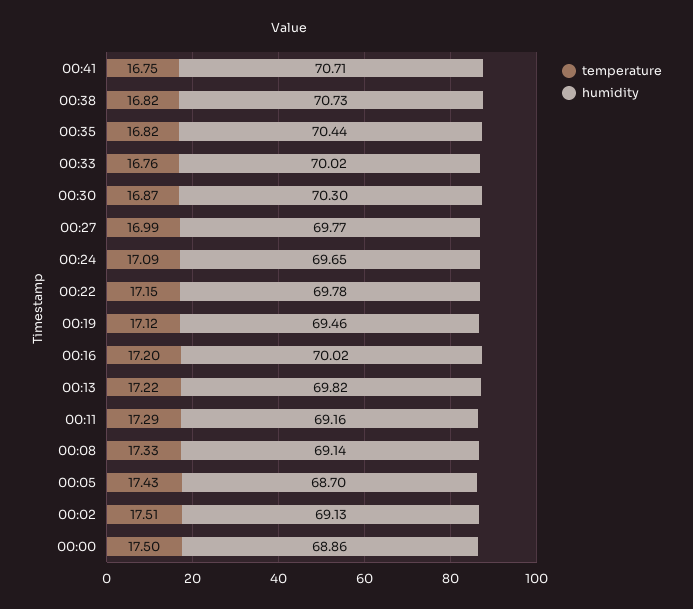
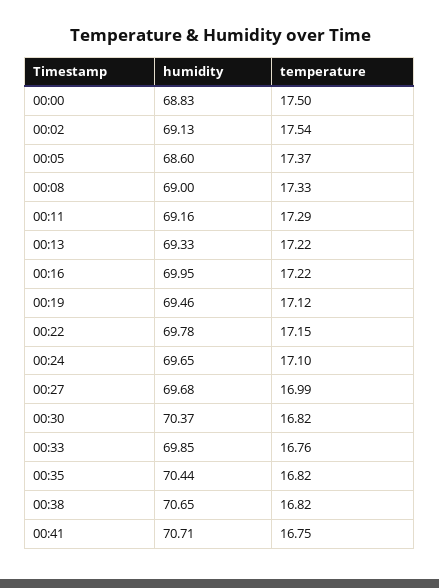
  {
    "temperature": {
      "00:41": 16.75,
      "00:38": 16.82,
      "00:35": 16.82,
      "00:33": 16.76,
-     "00:30": 16.87,
+     "00:30": 16.82,
      "00:27": 16.99,
-     "00:24": 17.09,
+     "00:24": 17.1,
      "00:22": 17.15,
      "00:19": 17.12,
-     "00:16": 17.2,
+     "00:16": 17.22,
      "00:13": 17.22,
      "00:11": 17.29,
      "00:08": 17.33,
-     "00:05": 17.43,
+     "00:05": 17.37,
-     "00:02": 17.51,
+     "00:02": 17.54,
      "00:00": 17.5
    },
    "humidity": {
      "00:41": 70.71,
-     "00:38": 70.73,
+     "00:38": 70.65,
      "00:35": 70.44,
-     "00:33": 70.02,
+     "00:33": 69.85,
-     "00:30": 70.3,
+     "00:30": 70.37,
-     "00:27": 69.77,
+     "00:27": 69.68,
      "00:24": 69.65,
      "00:22": 69.78,
      "00:19": 69.46,
-     "00:16": 70.02,
+     "00:16": 69.95,
-     "00:13": 69.82,
+     "00:13": 69.33,
      "00:11": 69.16,
-     "00:08": 69.14,
+     "00:08": 69,
-     "00:05": 68.7,
+     "00:05": 68.6,
      "00:02": 69.13,
-     "00:00": 68.86
+     "00:00": 68.83
    }
  }

